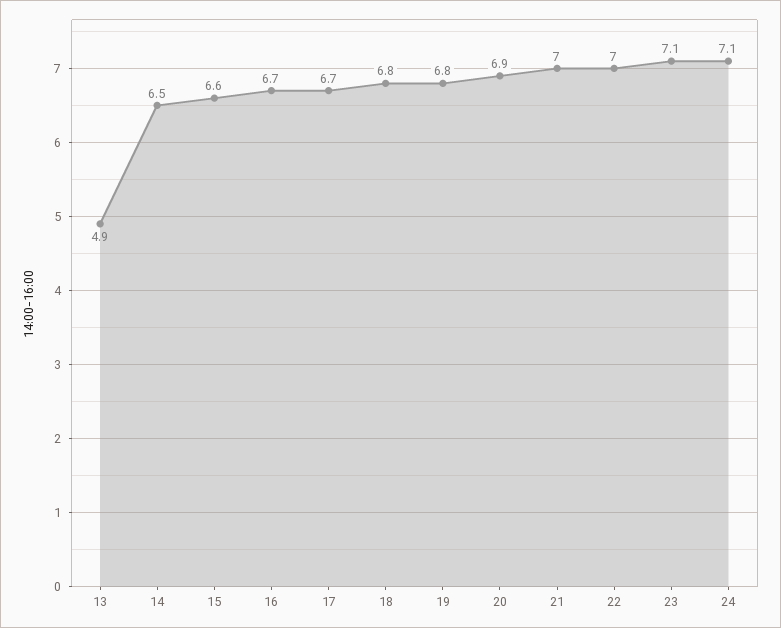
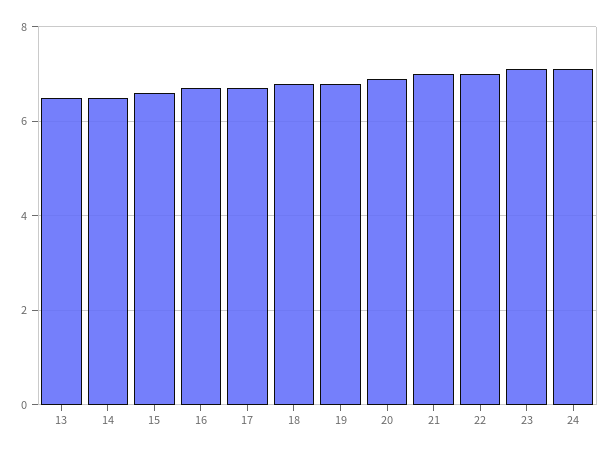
  {
-   "13": 4.9,
+   "13": 6.5,
    "14": 6.5,
    "15": 6.6,
    "16": 6.7,
    "17": 6.7,
    "18": 6.8,
    "19": 6.8,
    "20": 6.9,
    "21": 7,
    "22": 7,
    "23": 7.1,
    "24": 7.1
  }

